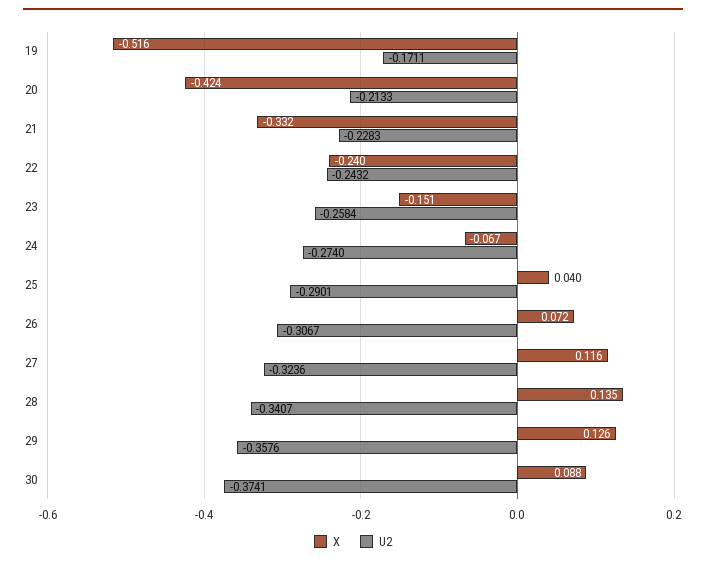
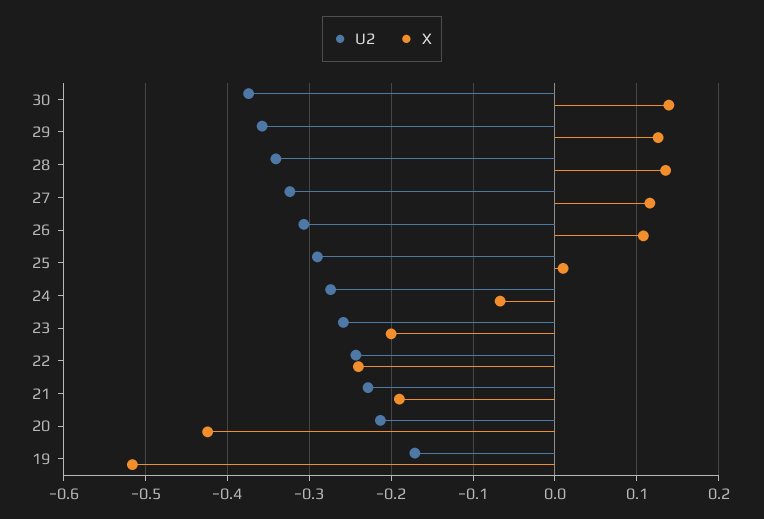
  {
    "X": {
      "19": -0.516,
      "20": -0.424,
-     "21": -0.332,
+     "21": -0.19,
      "22": -0.24,
-     "23": -0.151,
+     "23": -0.2,
      "24": -0.067,
-     "25": 0.04,
+     "25": 0.01,
-     "26": 0.072,
+     "26": 0.11,
      "27": 0.116,
      "28": 0.135,
      "29": 0.126,
-     "30": 0.088
+     "30": 0.14
    },
    "U2": {
      "19": -0.1711,
      "20": -0.2133,
      "21": -0.2283,
      "22": -0.2432,
      "23": -0.2584,
      "24": -0.274,
      "25": -0.2901,
      "26": -0.3067,
      "27": -0.3236,
      "28": -0.3407,
      "29": -0.3576,
      "30": -0.3741
    }
  }

